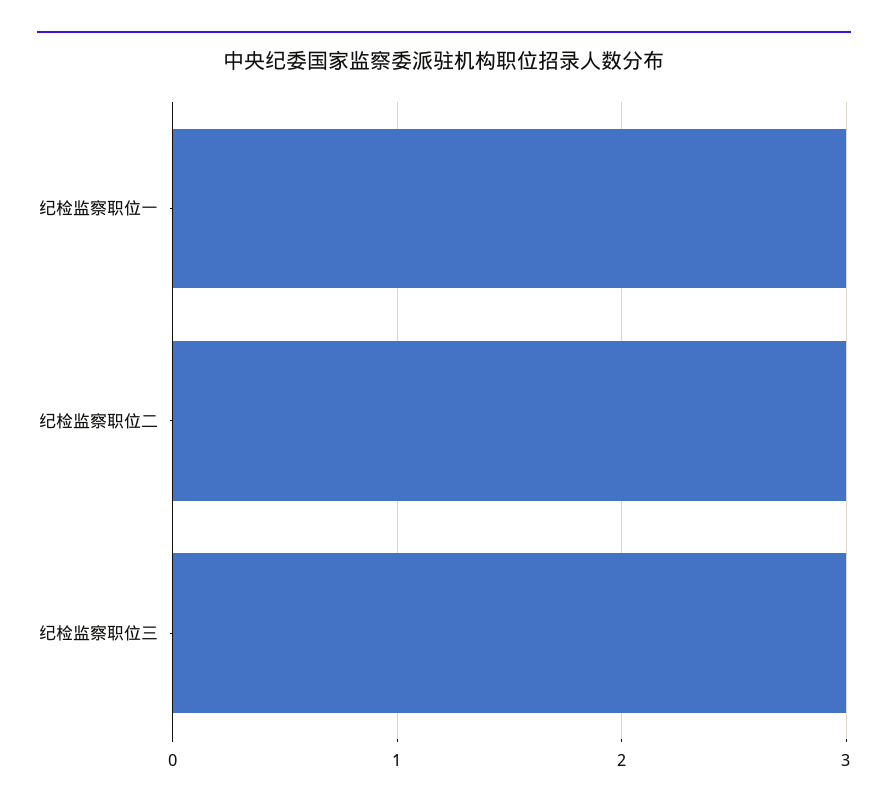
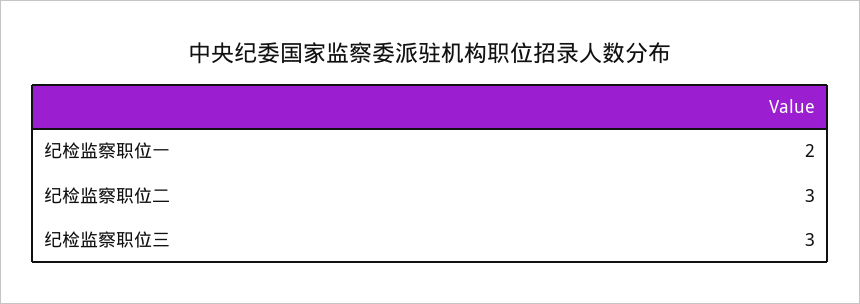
  {
-   "纪检监察职位一": 3,
+   "纪检监察职位一": 2,
    "纪检监察职位二": 3,
    "纪检监察职位三": 3
  }

